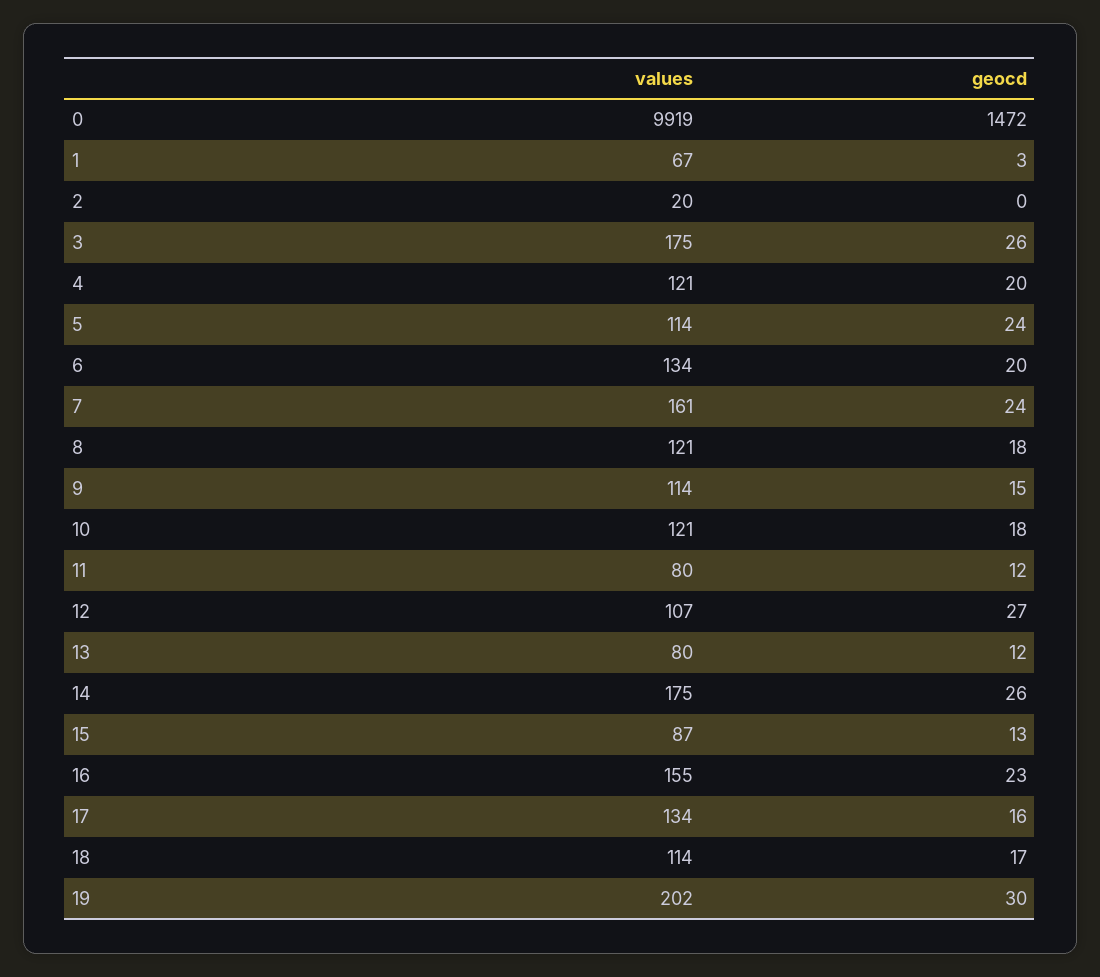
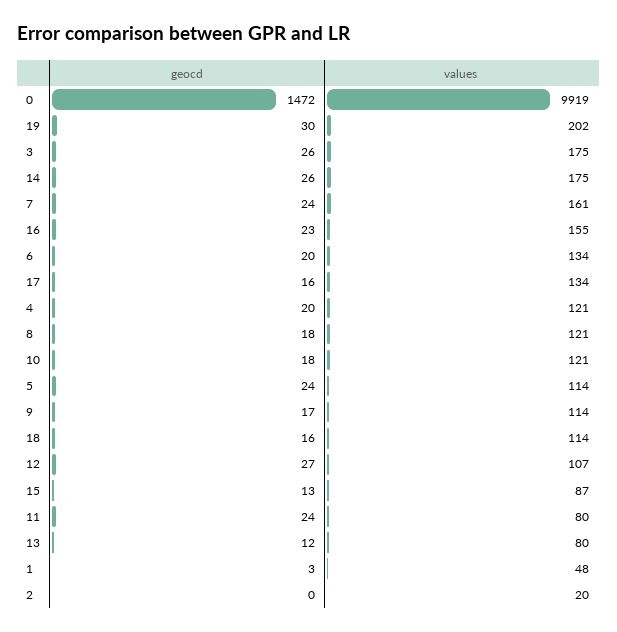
  {
    "values": {
      "0": 9919,
-     "1": 67,
+     "1": 48,
      "2": 20,
      "3": 175,
      "4": 121,
      "5": 114,
      "6": 134,
      "7": 161,
      "8": 121,
      "9": 114,
      "10": 121,
      "11": 80,
      "12": 107,
      "13": 80,
      "14": 175,
      "15": 87,
      "16": 155,
      "17": 134,
      "18": 114,
      "19": 202
    },
    "geocd": {
      "0": 1472,
      "1": 3,
      "2": 0,
      "3": 26,
      "4": 20,
      "5": 24,
      "6": 20,
      "7": 24,
      "8": 18,
-     "9": 15,
+     "9": 17,
      "10": 18,
-     "11": 12,
+     "11": 24,
      "12": 27,
      "13": 12,
      "14": 26,
      "15": 13,
      "16": 23,
      "17": 16,
-     "18": 17,
+     "18": 16,
      "19": 30
    }
  }

